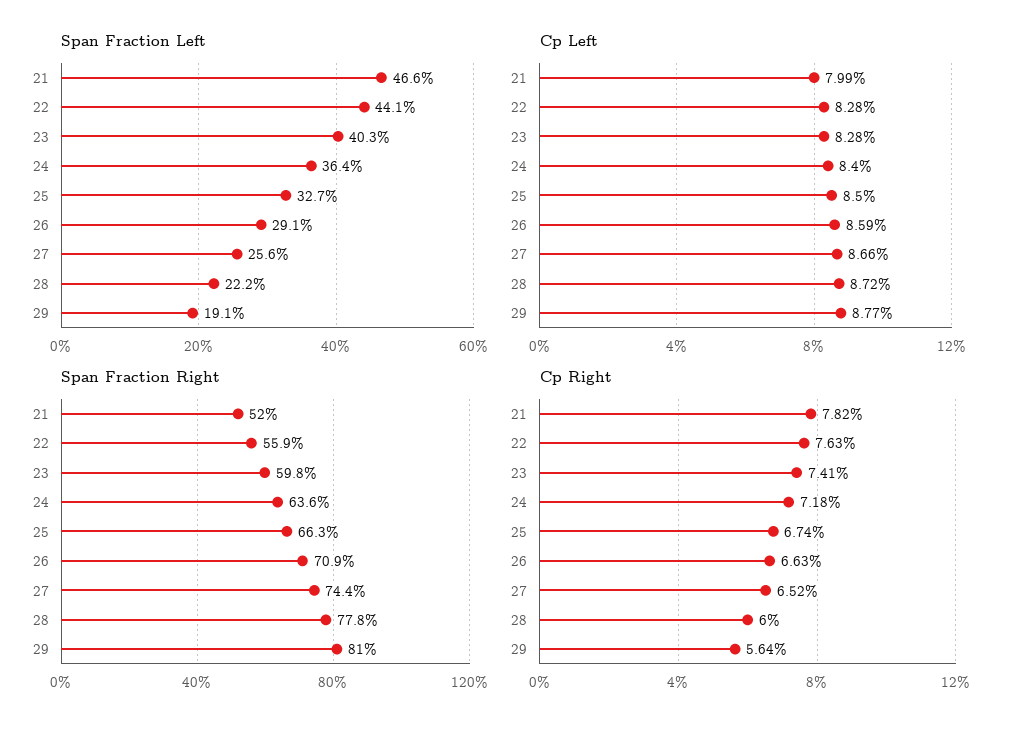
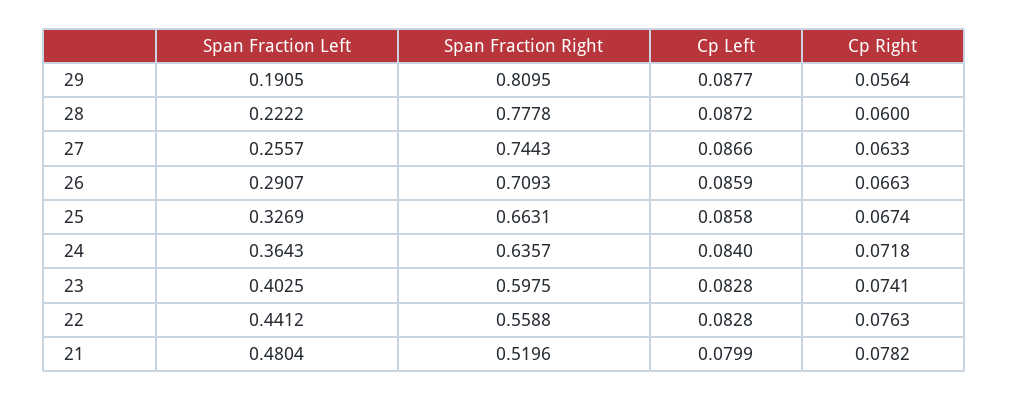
  {
    "Span Fraction Left": {
-     "21": 0.466,
+     "21": 0.4804,
      "22": 0.4412,
      "23": 0.4025,
      "24": 0.3643,
      "25": 0.3269,
      "26": 0.2907,
      "27": 0.2557,
      "28": 0.2222,
      "29": 0.1905
    },
    "Cp Left": {
      "21": 0.0799,
      "22": 0.0828,
      "23": 0.0828,
      "24": 0.084,
-     "25": 0.085,
+     "25": 0.0858,
      "26": 0.0859,
      "27": 0.0866,
      "28": 0.0872,
      "29": 0.0877
    },
    "Span Fraction Right": {
      "21": 0.5196,
      "22": 0.5588,
      "23": 0.5975,
      "24": 0.6357,
      "25": 0.6631,
      "26": 0.7093,
      "27": 0.7443,
      "28": 0.7778,
      "29": 0.8095
    },
    "Cp Right": {
      "21": 0.0782,
      "22": 0.0763,
      "23": 0.0741,
      "24": 0.0718,
      "25": 0.0674,
      "26": 0.0663,
-     "27": 0.0652,
+     "27": 0.0633,
      "28": 0.06,
      "29": 0.0564
    }
  }

